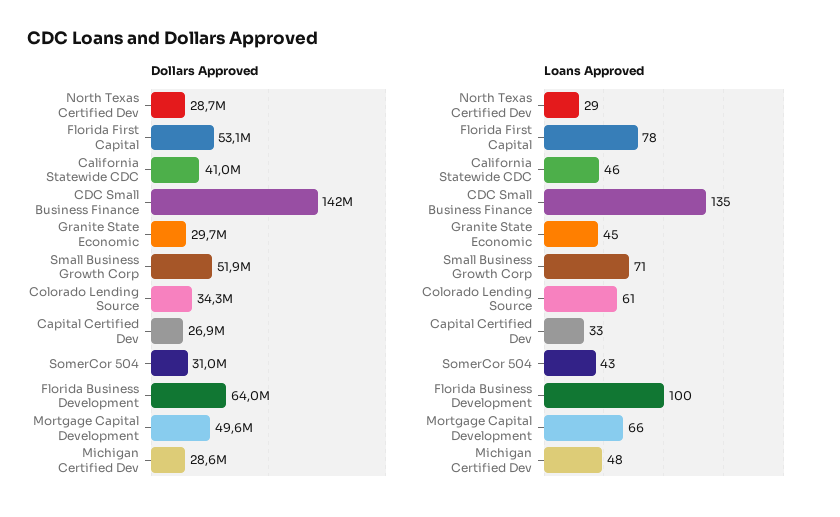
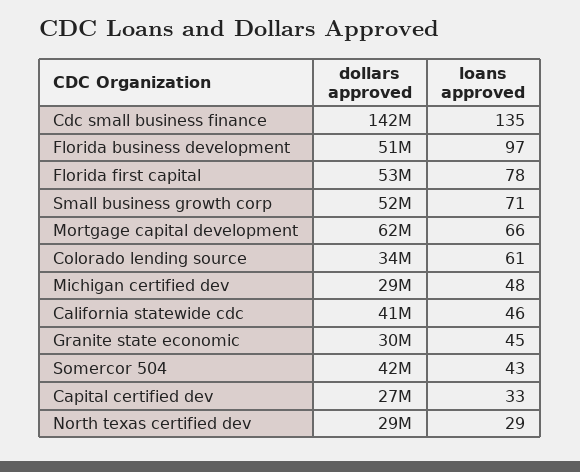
  {
    "Dollars Approved": {
      "North Texas Certified Dev": 28700000,
      "Florida First Capital": 53100000,
      "California Statewide CDC": 41000000,
      "CDC Small Business Finance": 142000000,
      "Granite State Economic": 29700000,
      "Small Business Growth Corp": 51900000,
      "Colorado Lending Source": 34300000,
      "Capital Certified Dev": 26900000,
-     "SomerCor 504": 31000000,
+     "SomerCor 504": 42000000,
-     "Florida Business Development": 64000000,
+     "Florida Business Development": 51000000,
-     "Mortgage Capital Development": 49600000,
+     "Mortgage Capital Development": 62000000,
      "Michigan Certified Dev": 28600000
    },
    "Loans Approved": {
      "North Texas Certified Dev": 29,
      "Florida First Capital": 78,
      "California Statewide CDC": 46,
      "CDC Small Business Finance": 135,
      "Granite State Economic": 45,
      "Small Business Growth Corp": 71,
      "Colorado Lending Source": 61,
      "Capital Certified Dev": 33,
      "SomerCor 504": 43,
-     "Florida Business Development": 100,
+     "Florida Business Development": 97,
      "Mortgage Capital Development": 66,
      "Michigan Certified Dev": 48
    }
  }

